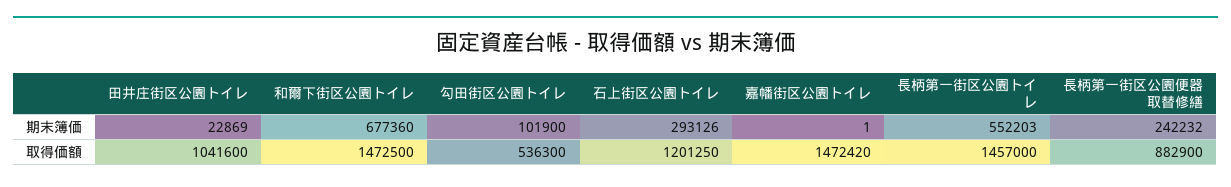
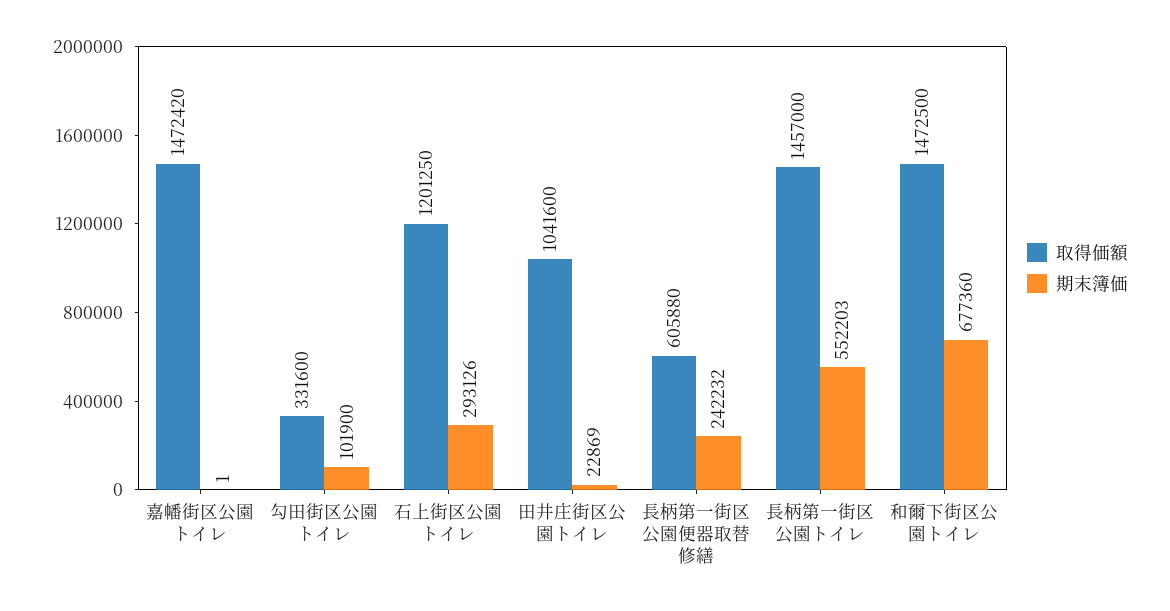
  {
    "期末簿価": {
      "田井庄街区公園トイレ": 22869,
      "和爾下街区公園トイレ": 677360,
      "勾田街区公園トイレ": 101900,
      "石上街区公園トイレ": 293126,
      "嘉幡街区公園トイレ": 1,
      "長柄第一街区公園トイレ": 552203,
      "長柄第一街区公園便器取替修繕": 242232
    },
    "取得価額": {
      "田井庄街区公園トイレ": 1041600,
      "和爾下街区公園トイレ": 1472500,
-     "勾田街区公園トイレ": 536300,
+     "勾田街区公園トイレ": 331600,
      "石上街区公園トイレ": 1201250,
      "嘉幡街区公園トイレ": 1472420,
      "長柄第一街区公園トイレ": 1457000,
-     "長柄第一街区公園便器取替修繕": 882900
+     "長柄第一街区公園便器取替修繕": 605880
    }
  }

